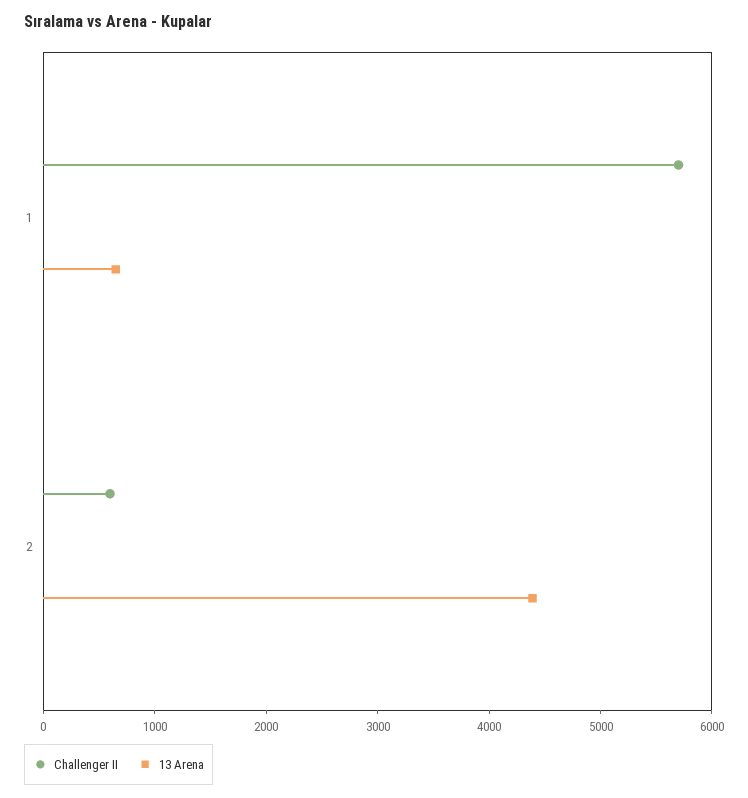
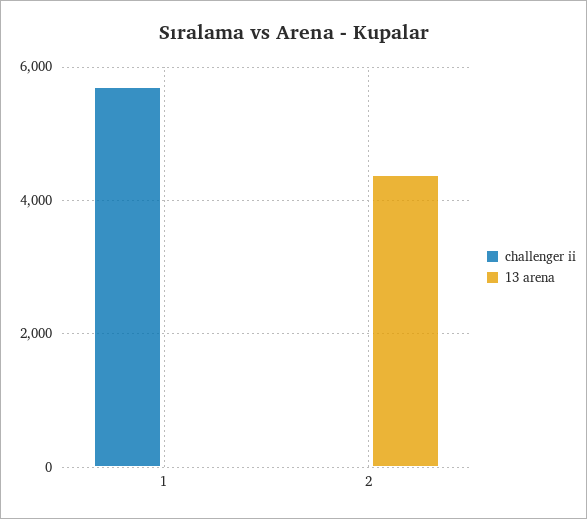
  {
    "Challenger II": {
      "1": 5800,
-     "2": 600
+     "2": 0
    },
    "13 Arena": {
-     "1": 600,
+     "1": 0,
      "2": 4400
    }
  }

